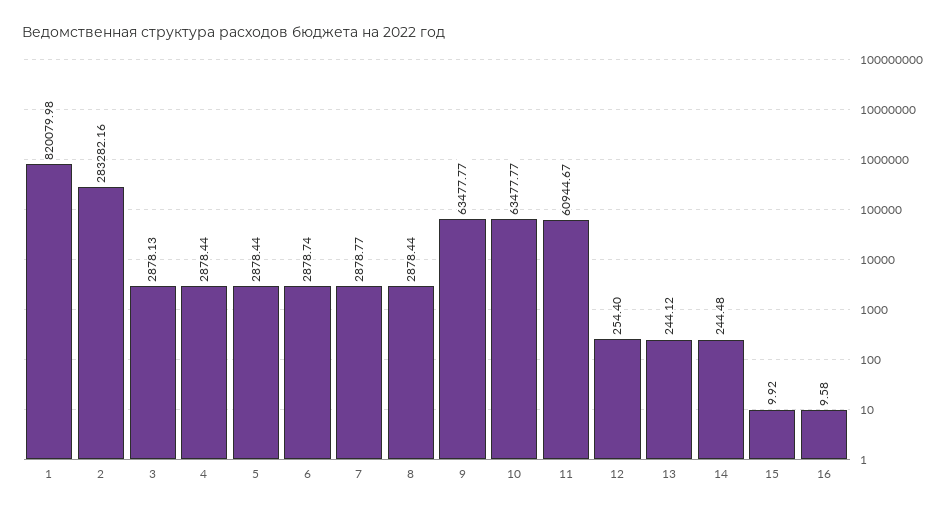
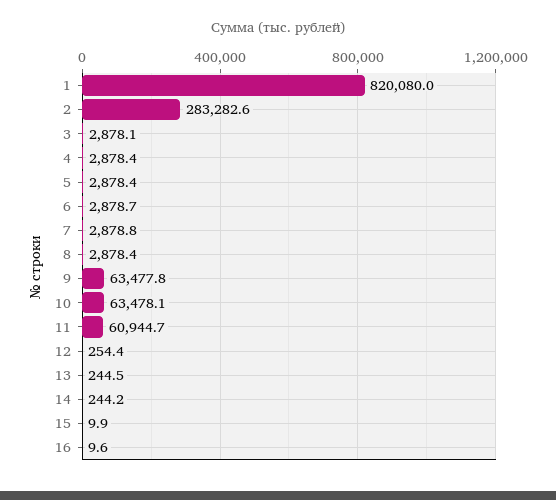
  {
    "1": 820079.98,
-   "2": 283282.16,
+   "2": 283282.6,
    "3": 2878.13,
    "4": 2878.44,
    "5": 2878.44,
    "6": 2878.74,
    "7": 2878.77,
    "8": 2878.44,
    "9": 63477.77,
-   "10": 63477.77,
+   "10": 63478.1,
    "11": 60944.67,
    "12": 254.4,
-   "13": 244.12,
+   "13": 244.5,
-   "14": 244.48,
+   "14": 244.2,
    "15": 9.92,
    "16": 9.58
  }

